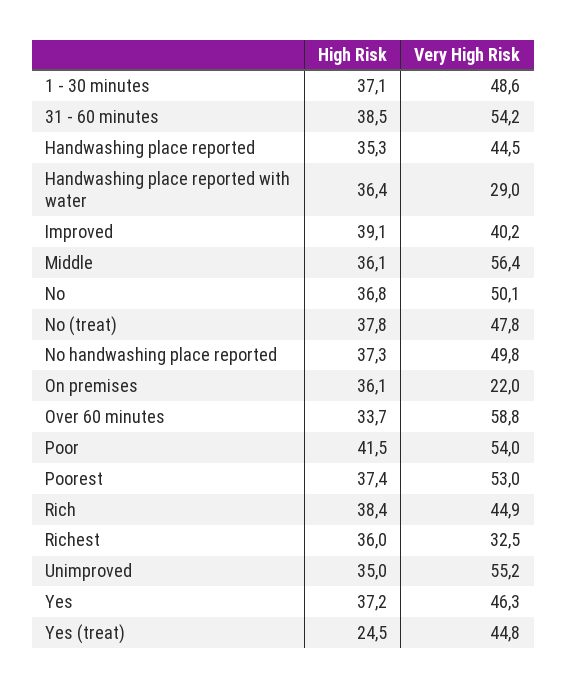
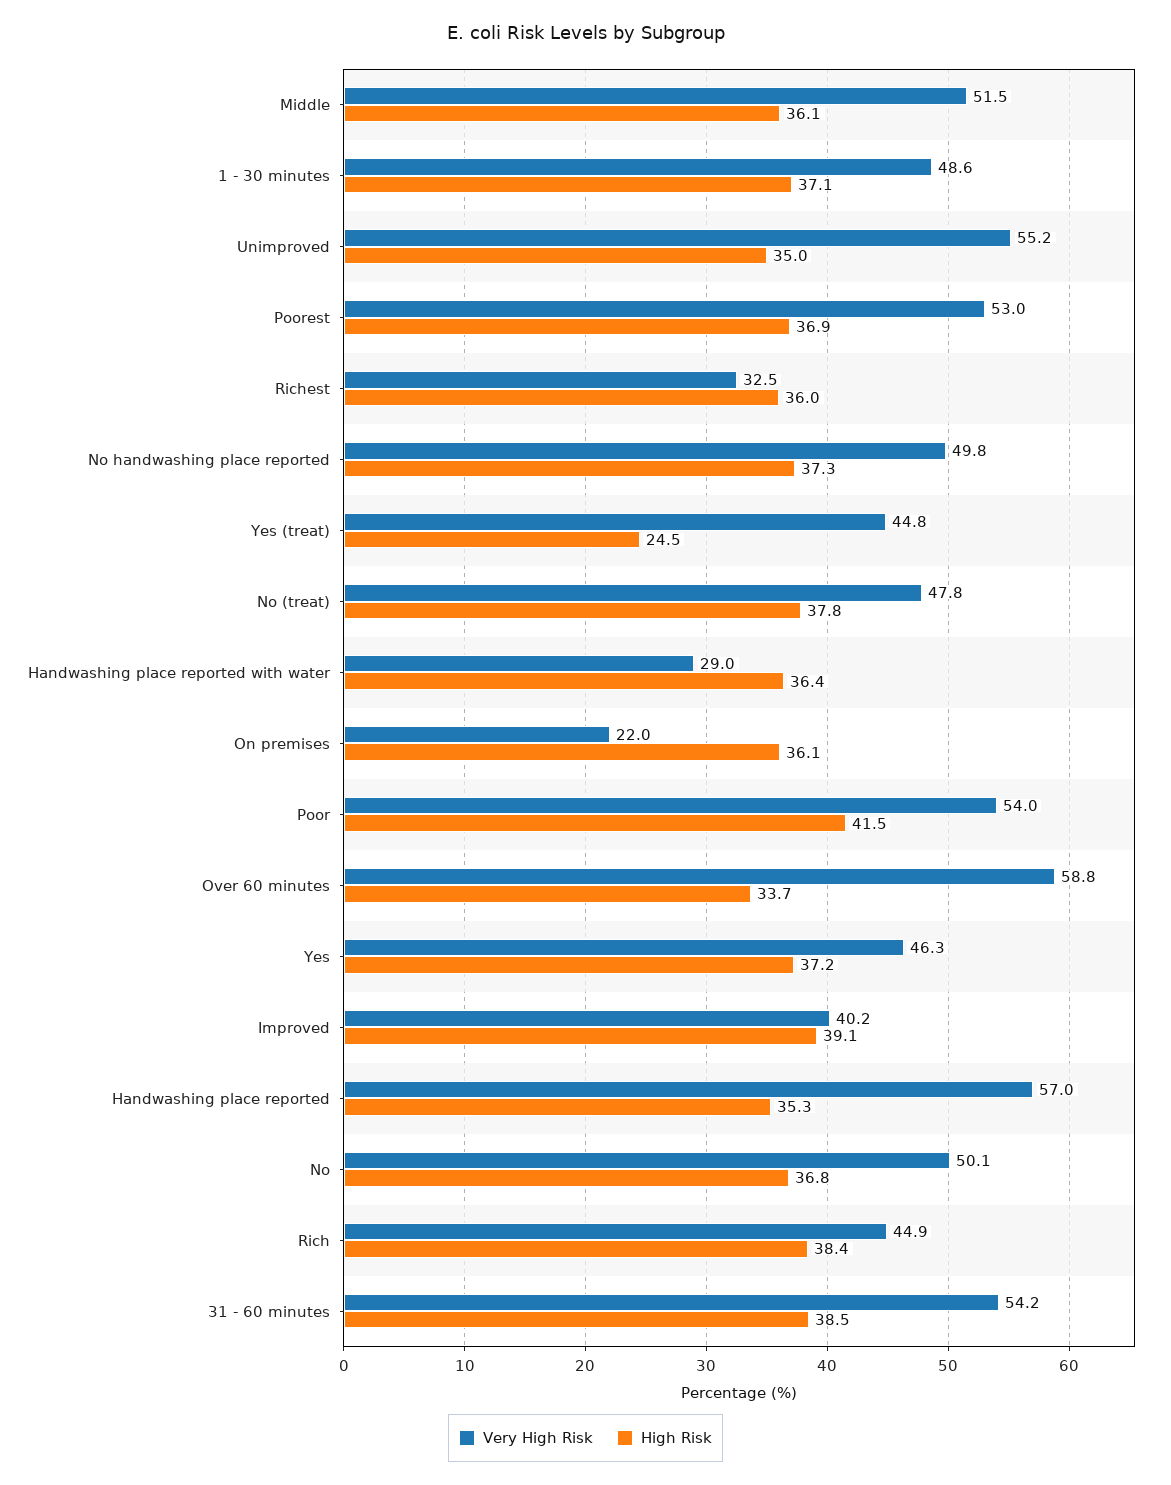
  {
    "High Risk": {
      "1 - 30 minutes": 37.1,
      "31 - 60 minutes": 38.5,
      "Handwashing place reported": 35.3,
      "Handwashing place reported with water": 36.4,
      "Improved": 39.1,
      "Middle": 36.1,
      "No": 36.8,
      "No (treat)": 37.8,
      "No handwashing place reported": 37.3,
      "On premises": 36.1,
      "Over 60 minutes": 33.7,
      "Poor": 41.5,
-     "Poorest": 37.4,
+     "Poorest": 36.9,
      "Rich": 38.4,
      "Richest": 36,
      "Unimproved": 35,
      "Yes": 37.2,
      "Yes (treat)": 24.5
    },
    "Very High Risk": {
      "1 - 30 minutes": 48.6,
      "31 - 60 minutes": 54.2,
-     "Handwashing place reported": 44.5,
+     "Handwashing place reported": 57,
      "Handwashing place reported with water": 29,
      "Improved": 40.2,
-     "Middle": 56.4,
+     "Middle": 51.5,
      "No": 50.1,
      "No (treat)": 47.8,
      "No handwashing place reported": 49.8,
      "On premises": 22,
      "Over 60 minutes": 58.8,
      "Poor": 54,
      "Poorest": 53,
      "Rich": 44.9,
      "Richest": 32.5,
      "Unimproved": 55.2,
      "Yes": 46.3,
      "Yes (treat)": 44.8
    }
  }

